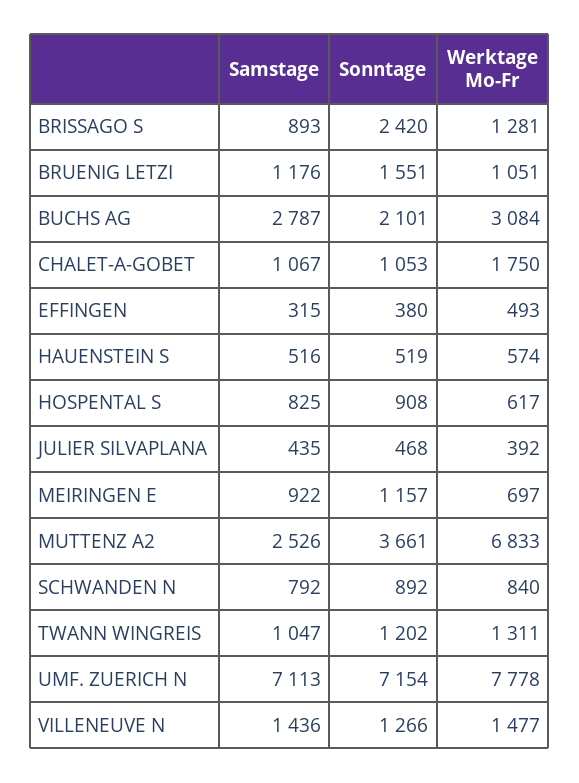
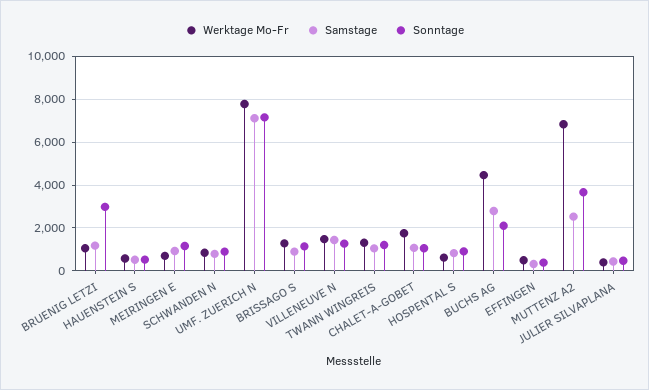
  {
    "Samstage": {
      "BRISSAGO S": 893,
      "BRUENIG LETZI": 1176,
      "BUCHS AG": 2787,
      "CHALET-A-GOBET": 1067,
      "EFFINGEN": 315,
      "HAUENSTEIN S": 516,
      "HOSPENTAL S": 825,
      "JULIER SILVAPLANA": 435,
      "MEIRINGEN E": 922,
      "MUTTENZ A2": 2526,
      "SCHWANDEN N": 792,
      "TWANN WINGREIS": 1047,
      "UMF. ZUERICH N": 7113,
      "VILLENEUVE N": 1436
    },
    "Sonntage": {
-     "BRISSAGO S": 2420,
+     "BRISSAGO S": 1000,
-     "BRUENIG LETZI": 1551,
+     "BRUENIG LETZI": 3000,
      "BUCHS AG": 2101,
      "CHALET-A-GOBET": 1053,
      "EFFINGEN": 380,
      "HAUENSTEIN S": 519,
      "HOSPENTAL S": 908,
      "JULIER SILVAPLANA": 468,
      "MEIRINGEN E": 1157,
      "MUTTENZ A2": 3661,
      "SCHWANDEN N": 892,
      "TWANN WINGREIS": 1202,
      "UMF. ZUERICH N": 7154,
      "VILLENEUVE N": 1266
    },
    "Werktage Mo-Fr": {
      "BRISSAGO S": 1281,
      "BRUENIG LETZI": 1051,
-     "BUCHS AG": 3084,
+     "BUCHS AG": 4500,
      "CHALET-A-GOBET": 1750,
      "EFFINGEN": 493,
      "HAUENSTEIN S": 574,
      "HOSPENTAL S": 617,
      "JULIER SILVAPLANA": 392,
      "MEIRINGEN E": 697,
      "MUTTENZ A2": 6833,
      "SCHWANDEN N": 840,
      "TWANN WINGREIS": 1311,
      "UMF. ZUERICH N": 7778,
      "VILLENEUVE N": 1477
    }
  }

